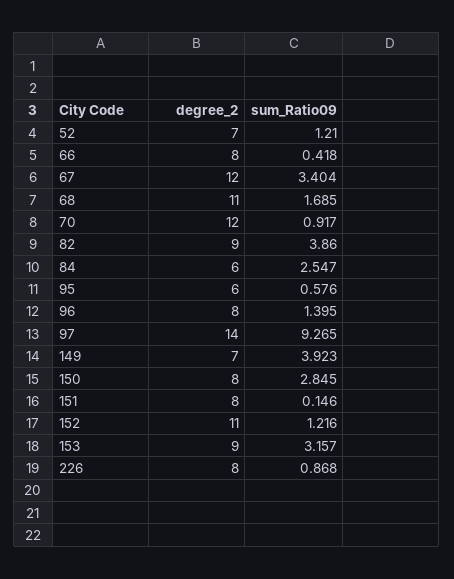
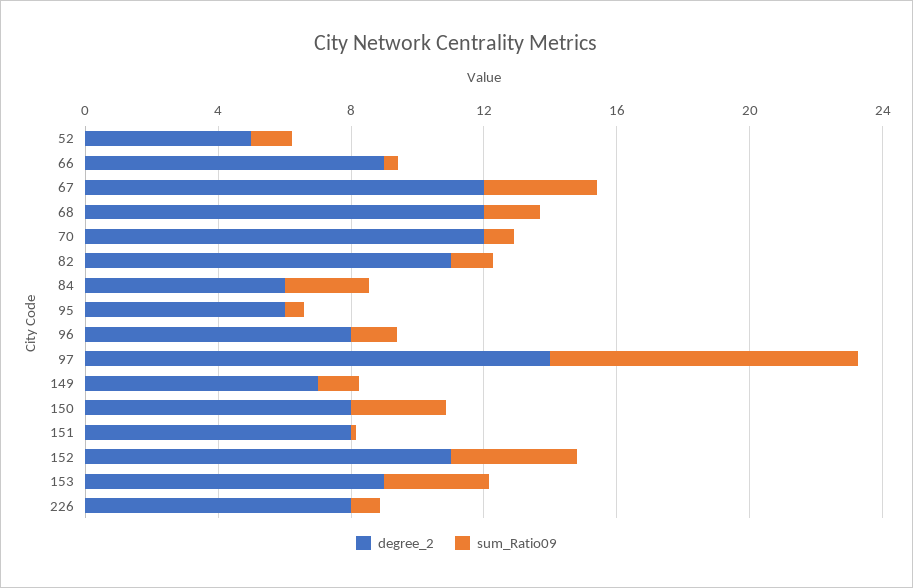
  {
    "degree_2": {
-     "52": 7,
+     "52": 5,
-     "66": 8,
+     "66": 9,
      "67": 12,
-     "68": 11,
+     "68": 12,
      "70": 12,
-     "82": 9,
+     "82": 11,
      "84": 6,
      "95": 6,
      "96": 8,
      "97": 14,
      "149": 7,
      "150": 8,
      "151": 8,
      "152": 11,
      "153": 9,
      "226": 8
    },
    "sum_Ratio09": {
      "52": 1.21,
      "66": 0.418,
      "67": 3.404,
      "68": 1.685,
      "70": 0.917,
-     "82": 3.86,
+     "82": 1,
      "84": 2.547,
      "95": 0.576,
      "96": 1.395,
      "97": 9.265,
-     "149": 3.923,
+     "149": 1,
      "150": 2.845,
      "151": 0.146,
-     "152": 1.216,
+     "152": 4,
      "153": 3.157,
      "226": 0.868
    }
  }

